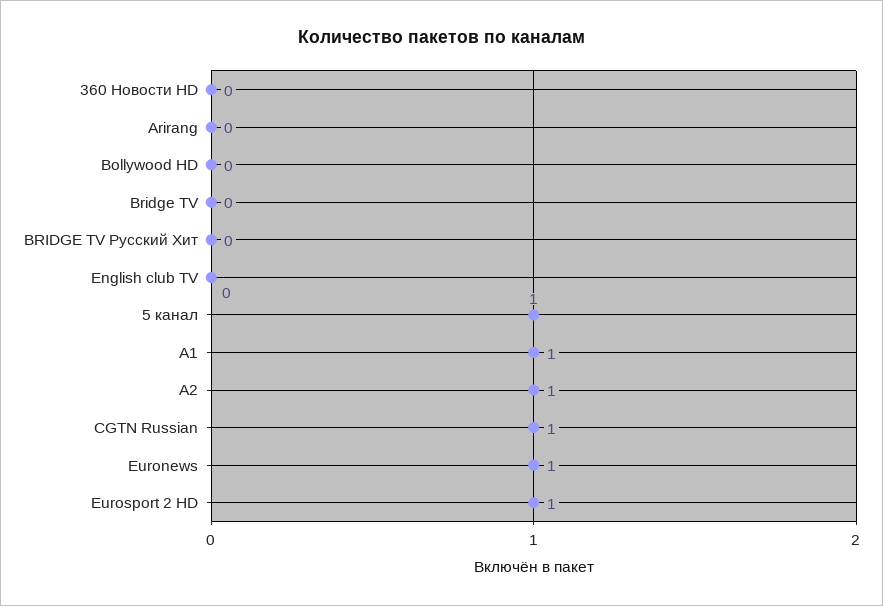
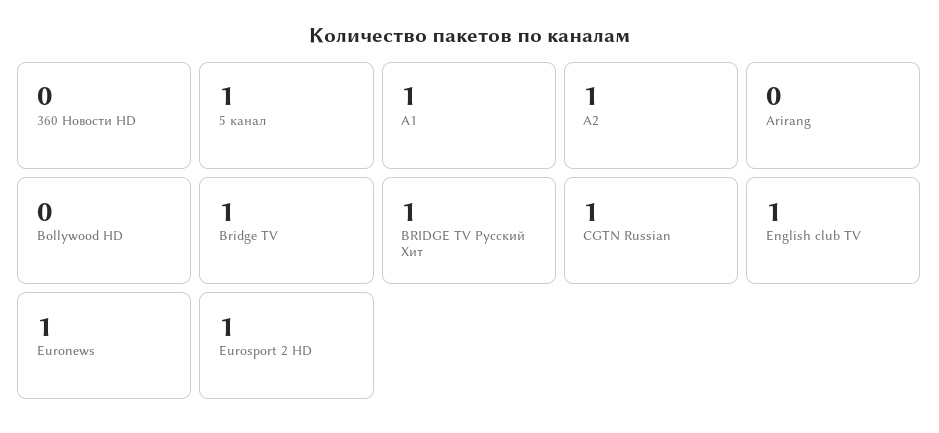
  {
    "360 Новости HD": 0,
    "Arirang": 0,
    "Bollywood HD": 0,
-   "Bridge TV": 0,
+   "Bridge TV": 1,
-   "BRIDGE TV Русский Хит": 0,
+   "BRIDGE TV Русский Хит": 1,
-   "English club TV": 0,
+   "English club TV": 1,
    "5 канал": 1,
    "A1": 1,
    "A2": 1,
    "CGTN Russian": 1,
    "Euronews": 1,
    "Eurosport 2 HD": 1
  }

